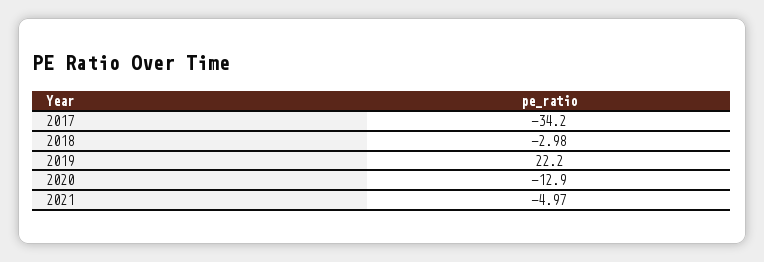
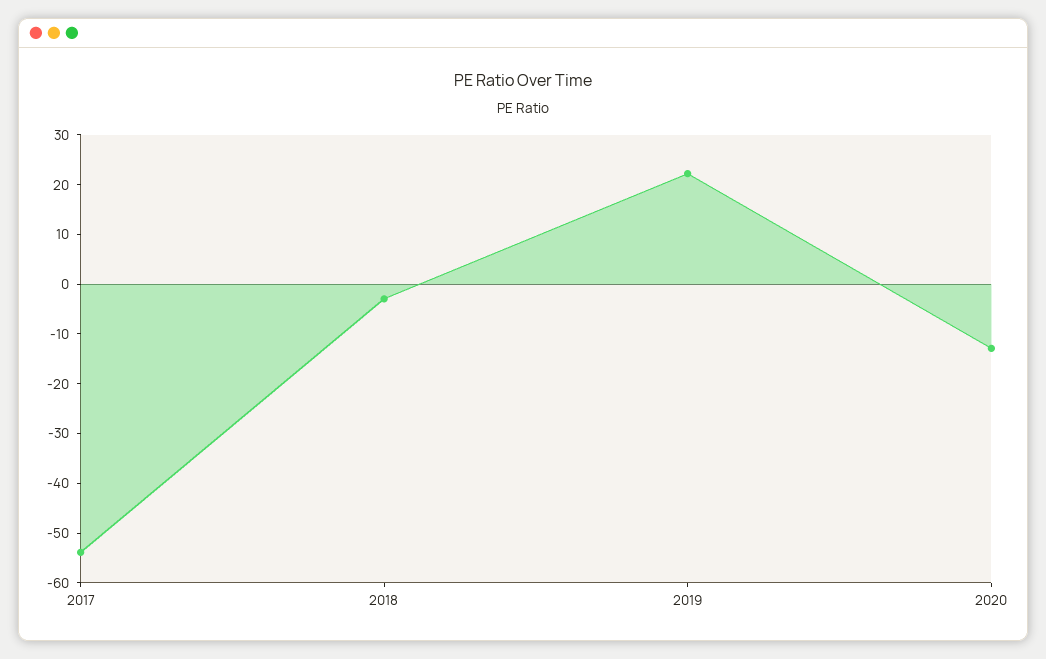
  {
-   "2017": -34.2,
+   "2017": -54,
    "2018": -2.98,
    "2019": 22.2,
-   "2020": -12.9,
+   "2020": -12.9
-   "2021": -4.97
  }

